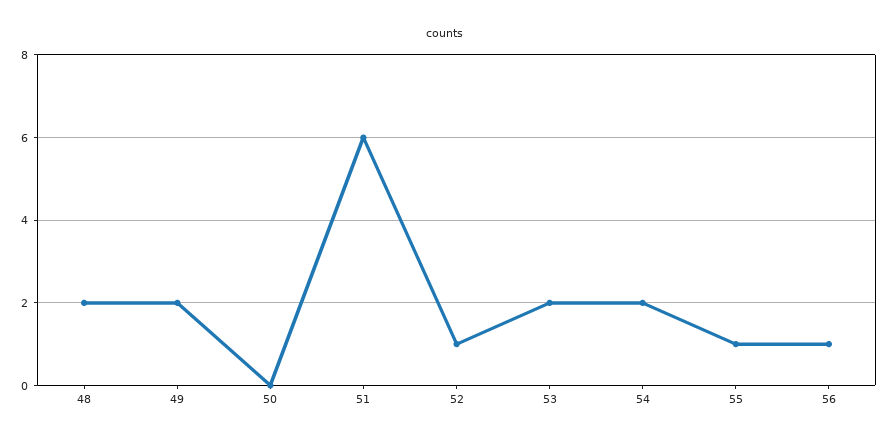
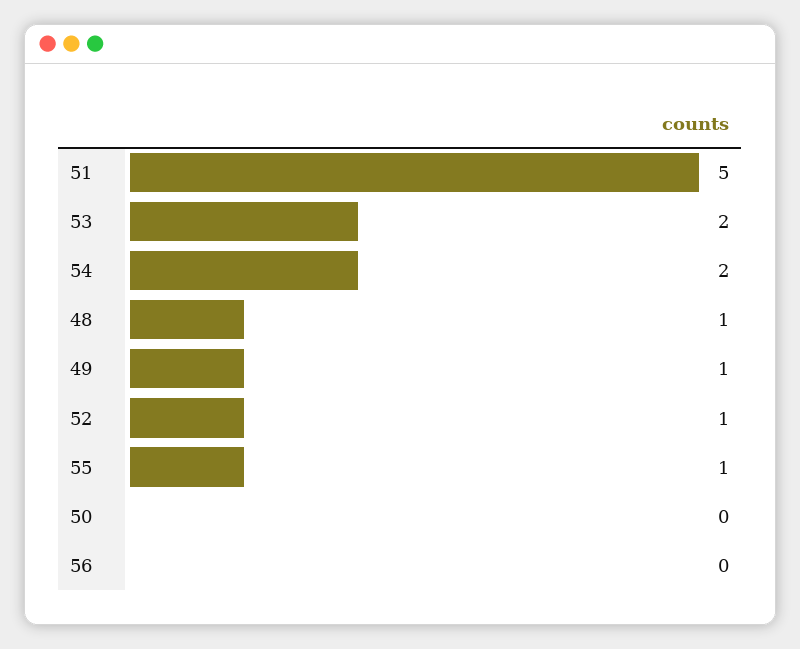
  {
-   "48": 2,
+   "48": 1,
-   "49": 2,
+   "49": 1,
    "50": 0,
-   "51": 6,
+   "51": 5,
    "52": 1,
    "53": 2,
    "54": 2,
    "55": 1,
-   "56": 1
+   "56": 0
  }

